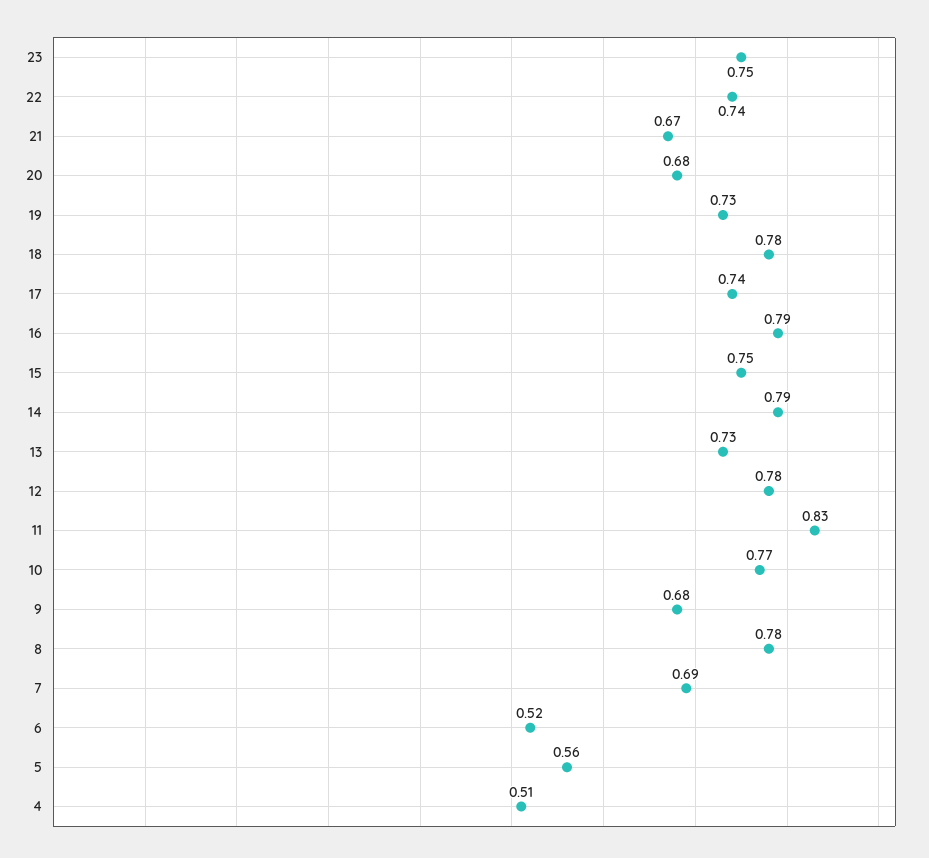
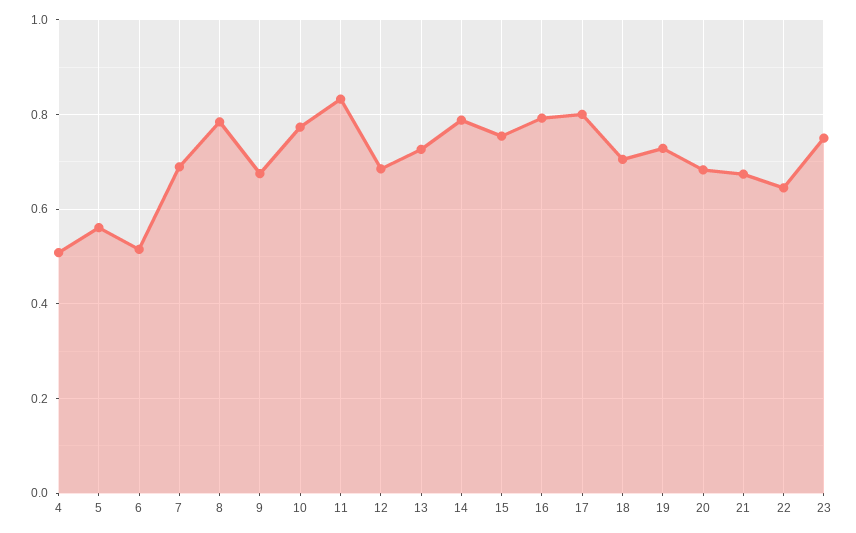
  {
    "23": 0.75,
-   "22": 0.74,
+   "22": 0.64,
    "21": 0.67,
    "20": 0.68,
    "19": 0.73,
-   "18": 0.78,
+   "18": 0.7,
-   "17": 0.74,
+   "17": 0.8,
    "16": 0.79,
    "15": 0.75,
    "14": 0.79,
    "13": 0.73,
-   "12": 0.78,
+   "12": 0.68,
    "11": 0.83,
    "10": 0.77,
    "9": 0.68,
    "8": 0.78,
    "7": 0.69,
    "6": 0.52,
    "5": 0.56,
    "4": 0.51
  }

